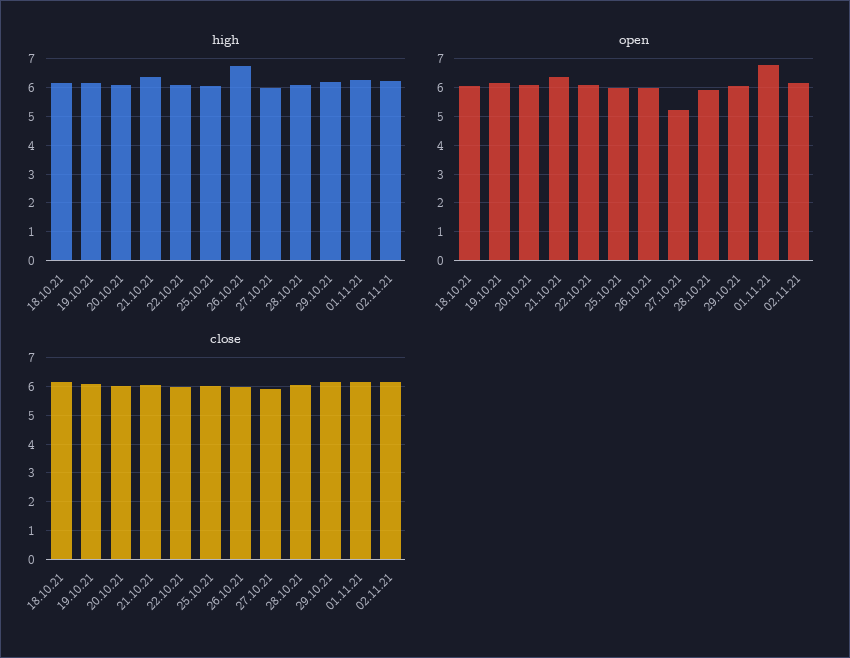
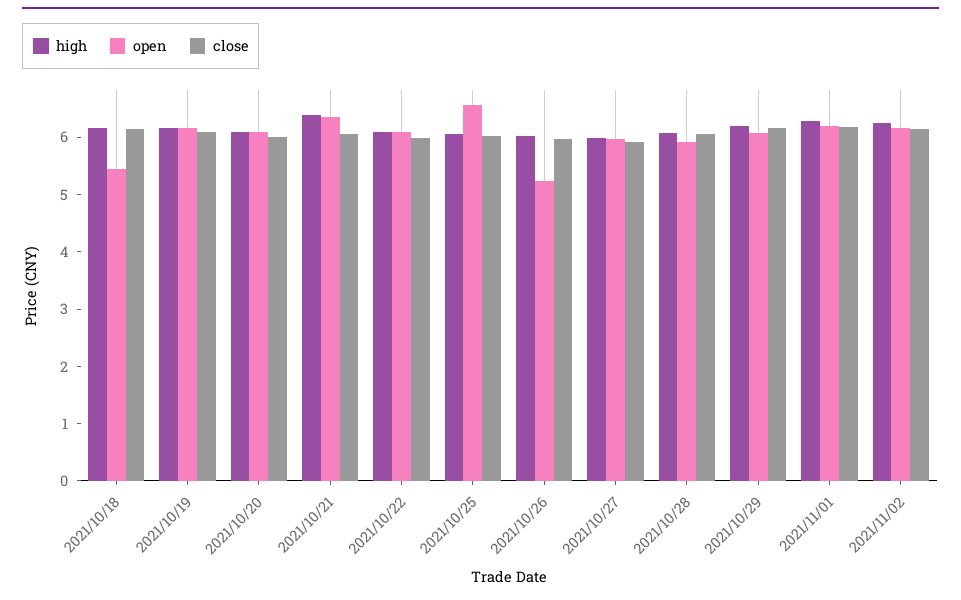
  {
    "high": {
      "18.10.21": 6.2,
      "19.10.21": 6.2,
      "20.10.21": 6,
      "21.10.21": 6.4,
      "22.10.21": 6,
      "25.10.21": 6,
-     "26.10.21": 6.75,
+     "26.10.21": 6,
      "27.10.21": 6,
      "28.10.21": 6,
      "29.10.21": 6.2,
      "01.11.21": 6.2,
      "02.11.21": 6.2
    },
    "open": {
-     "18.10.21": 6,
+     "18.10.21": 5.4,
      "19.10.21": 6.2,
      "20.10.21": 6,
      "21.10.21": 6.4,
      "22.10.21": 6,
-     "25.10.21": 6,
+     "25.10.21": 6.6,
-     "26.10.21": 6,
+     "26.10.21": 5.2,
-     "27.10.21": 5.25,
+     "27.10.21": 6,
      "28.10.21": 6,
      "29.10.21": 6,
-     "01.11.21": 6.75,
+     "01.11.21": 6.2,
      "02.11.21": 6.2
    },
    "close": {
      "18.10.21": 6.2,
      "19.10.21": 6,
      "20.10.21": 6,
      "21.10.21": 6,
      "22.10.21": 6,
      "25.10.21": 6,
      "26.10.21": 6,
      "27.10.21": 6,
      "28.10.21": 6,
      "29.10.21": 6.2,
      "01.11.21": 6.2,
      "02.11.21": 6.2
    }
  }

